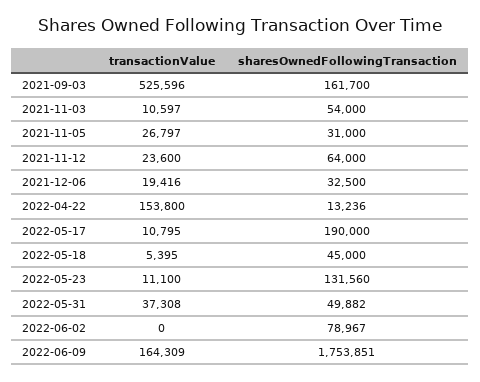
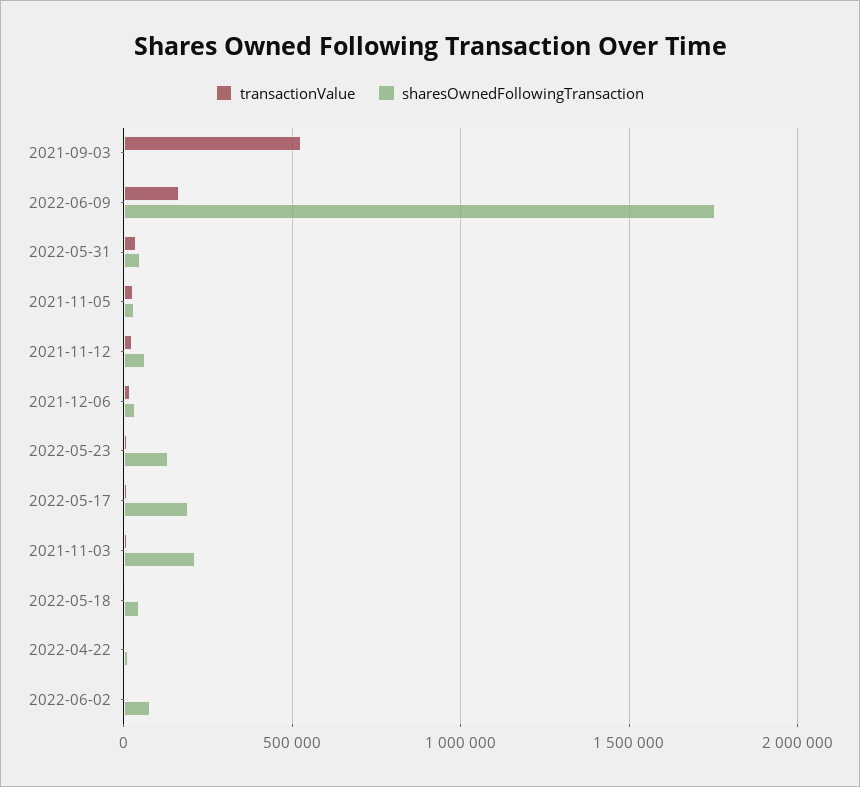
  {
    "transactionValue": {
      "2021-09-03": 525596,
      "2021-11-03": 10597,
      "2021-11-05": 26797,
      "2021-11-12": 23600,
      "2021-12-06": 19416,
-     "2022-04-22": 153800,
+     "2022-04-22": 0,
      "2022-05-17": 10795,
      "2022-05-18": 5395,
      "2022-05-23": 11100,
      "2022-05-31": 37308,
      "2022-06-02": 0,
      "2022-06-09": 164309
    },
    "sharesOwnedFollowingTransaction": {
-     "2021-09-03": 161700,
+     "2021-09-03": 0,
-     "2021-11-03": 54000,
+     "2021-11-03": 200000,
      "2021-11-05": 31000,
      "2021-11-12": 64000,
      "2021-12-06": 32500,
      "2022-04-22": 13236,
      "2022-05-17": 190000,
      "2022-05-18": 45000,
      "2022-05-23": 131560,
      "2022-05-31": 49882,
      "2022-06-02": 78967,
      "2022-06-09": 1753851
    }
  }

